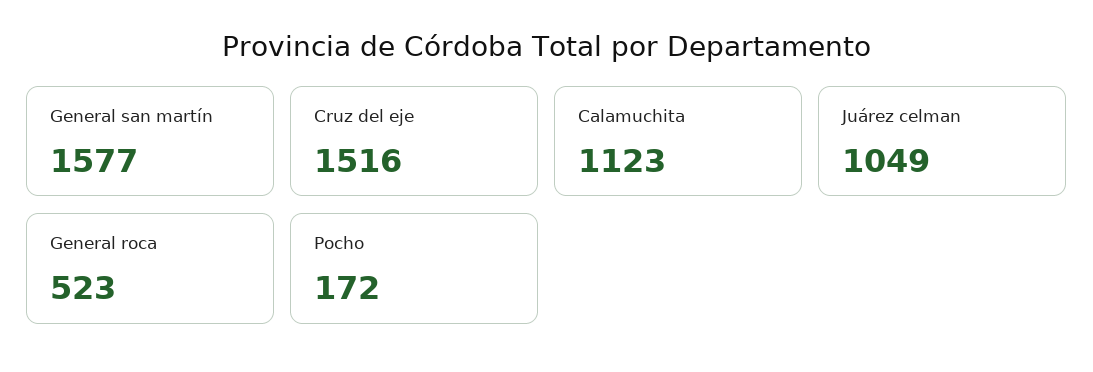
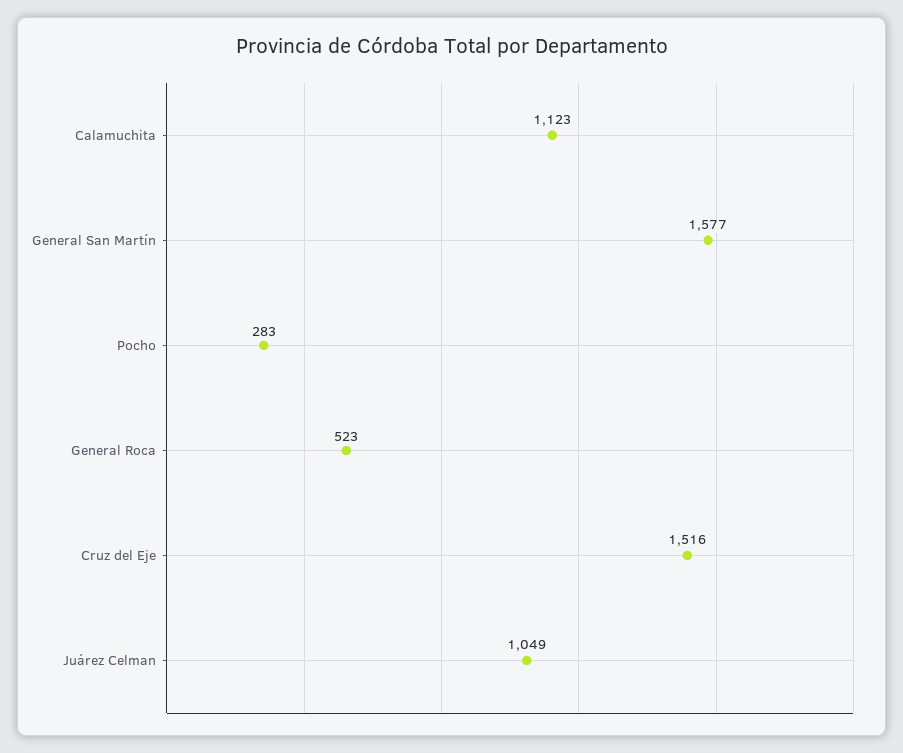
  {
    "General san martín": 1577,
    "Cruz del eje": 1516,
    "Calamuchita": 1123,
    "Juárez celman": 1049,
    "General roca": 523,
-   "Pocho": 172
+   "Pocho": 283
  }

